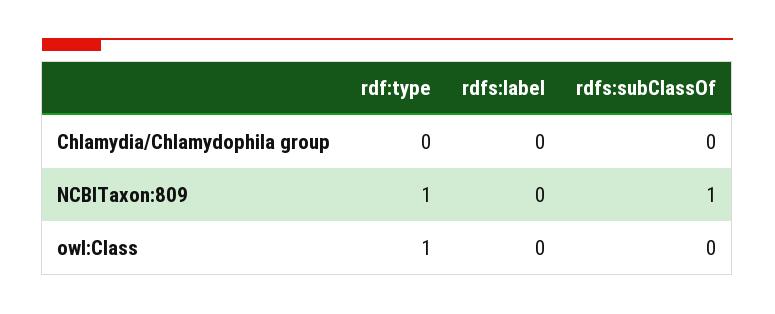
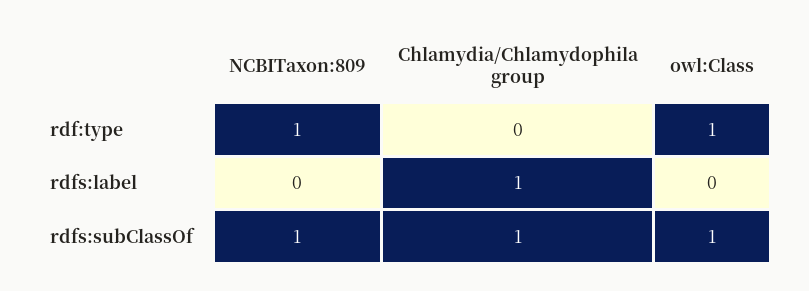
  {
    "rdf:type": {
      "Chlamydia/Chlamydophila group": 0,
      "NCBITaxon:809": 1,
      "owl:Class": 1
    },
    "rdfs:label": {
-     "Chlamydia/Chlamydophila group": 0,
+     "Chlamydia/Chlamydophila group": 1,
      "NCBITaxon:809": 0,
      "owl:Class": 0
    },
    "rdfs:subClassOf": {
-     "Chlamydia/Chlamydophila group": 0,
+     "Chlamydia/Chlamydophila group": 1,
      "NCBITaxon:809": 1,
-     "owl:Class": 0
+     "owl:Class": 1
    }
  }

